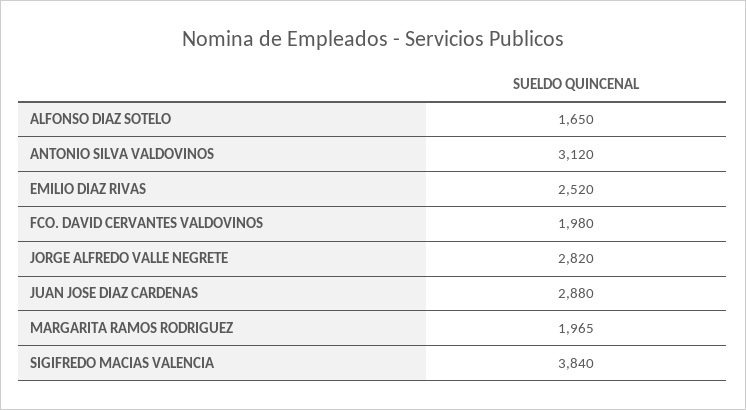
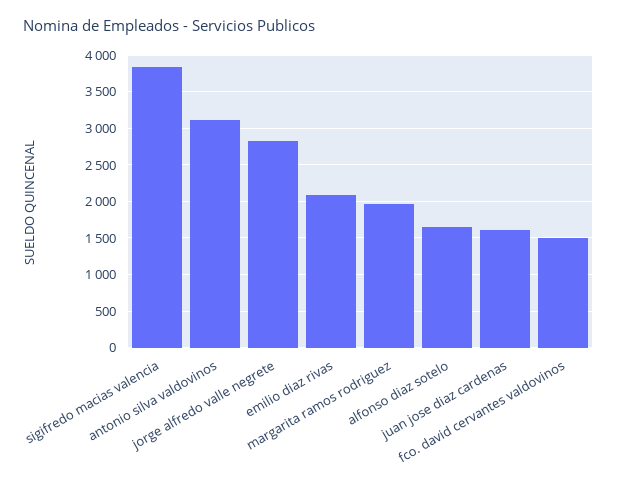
  {
    "ALFONSO DIAZ SOTELO": 1650,
    "ANTONIO SILVA VALDOVINOS": 3120,
-   "EMILIO DIAZ RIVAS": 2520,
+   "EMILIO DIAZ RIVAS": 2100,
-   "FCO. DAVID CERVANTES VALDOVINOS": 1980,
+   "FCO. DAVID CERVANTES VALDOVINOS": 1500,
    "JORGE ALFREDO VALLE NEGRETE": 2820,
-   "JUAN JOSE DIAZ CARDENAS": 2880,
+   "JUAN JOSE DIAZ CARDENAS": 1600,
    "MARGARITA RAMOS RODRIGUEZ": 1965,
    "SIGIFREDO MACIAS VALENCIA": 3840
  }

